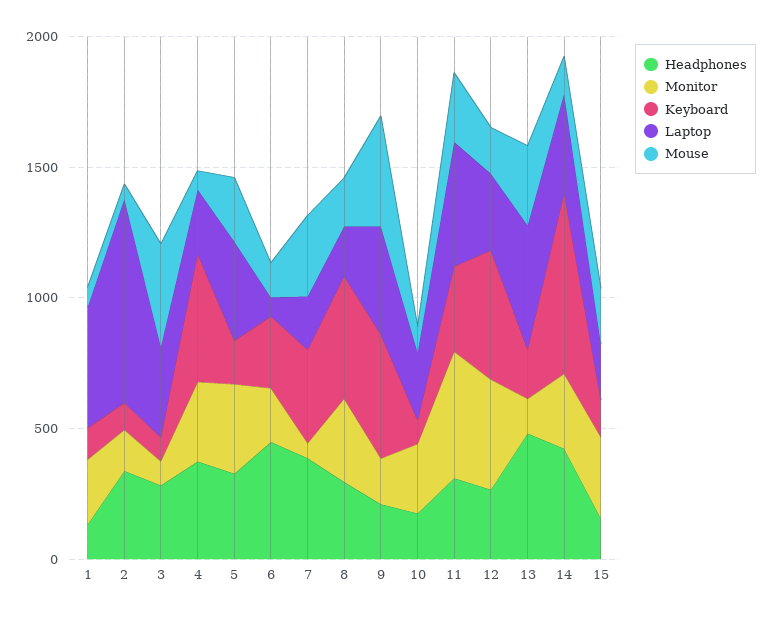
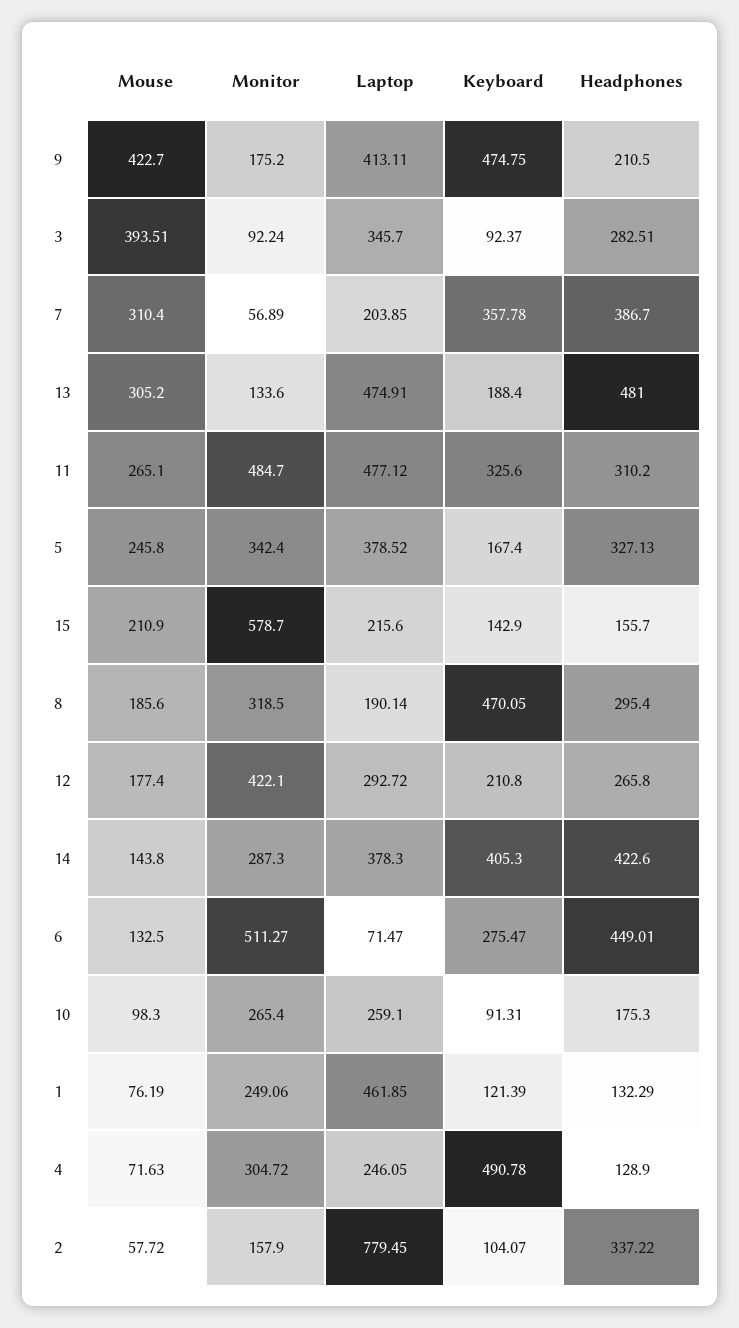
  {
    "Headphones": {
      "1": 132.29,
      "2": 337.22,
      "3": 282.51,
-     "4": 400,
+     "4": 128.9,
      "5": 327.13,
      "6": 449.01,
      "7": 386.7,
      "8": 295.4,
      "9": 210.5,
      "10": 175.3,
      "11": 310.2,
      "12": 265.8,
      "13": 481,
      "14": 422.6,
      "15": 155.7
    },
    "Monitor": {
      "1": 249.06,
      "2": 157.9,
      "3": 92.24,
      "4": 304.72,
      "5": 342.4,
-     "6": 200,
+     "6": 511.27,
      "7": 56.89,
      "8": 318.5,
      "9": 175.2,
      "10": 265.4,
      "11": 484.7,
      "12": 422.1,
      "13": 133.6,
      "14": 287.3,
-     "15": 300
+     "15": 578.7
    },
    "Keyboard": {
      "1": 121.39,
      "2": 104.07,
      "3": 92.37,
      "4": 490.78,
      "5": 167.4,
      "6": 275.47,
      "7": 357.78,
      "8": 470.05,
      "9": 474.75,
      "10": 91.31,
      "11": 325.6,
-     "12": 500,
+     "12": 210.8,
      "13": 188.4,
-     "14": 700,
+     "14": 405.3,
      "15": 142.9
    },
    "Laptop": {
      "1": 461.85,
      "2": 779.45,
      "3": 345.7,
      "4": 246.05,
      "5": 378.52,
      "6": 71.47,
      "7": 203.85,
      "8": 190.14,
      "9": 413.11,
      "10": 259.1,
      "11": 477.12,
      "12": 292.72,
      "13": 474.91,
      "14": 378.3,
      "15": 215.6
    },
    "Mouse": {
      "1": 76.19,
      "2": 57.72,
      "3": 393.51,
      "4": 71.63,
      "5": 245.8,
      "6": 132.5,
      "7": 310.4,
      "8": 185.6,
      "9": 422.7,
      "10": 98.3,
      "11": 265.1,
      "12": 177.4,
      "13": 305.2,
      "14": 143.8,
      "15": 210.9
    }
  }

